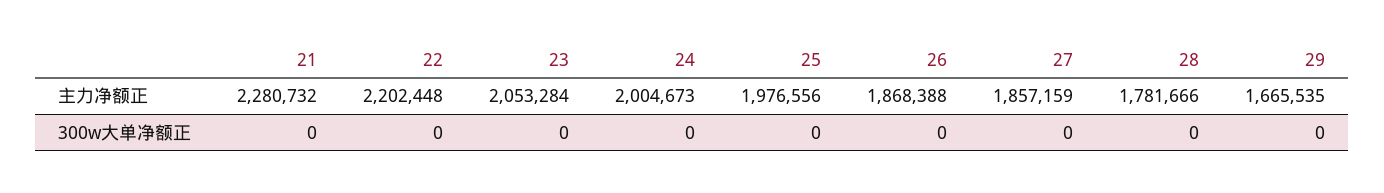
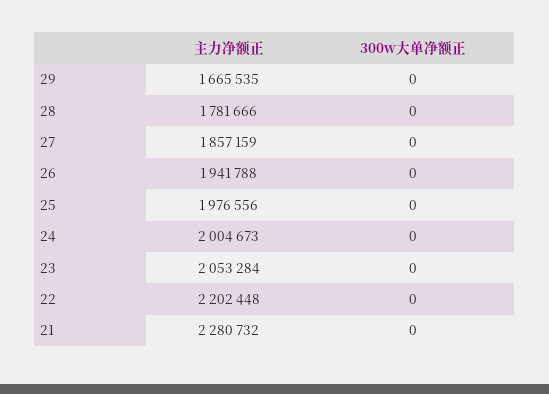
  {
    "21": {
      "主力净额正": 2280732,
      "300w大单净额正": 0
    },
    "22": {
      "主力净额正": 2202448,
      "300w大单净额正": 0
    },
    "23": {
      "主力净额正": 2053284,
      "300w大单净额正": 0
    },
    "24": {
      "主力净额正": 2004673,
      "300w大单净额正": 0
    },
    "25": {
      "主力净额正": 1976556,
      "300w大单净额正": 0
    },
    "26": {
-     "主力净额正": 1868388,
+     "主力净额正": 1941788,
      "300w大单净额正": 0
    },
    "27": {
      "主力净额正": 1857159,
      "300w大单净额正": 0
    },
    "28": {
      "主力净额正": 1781666,
      "300w大单净额正": 0
    },
    "29": {
      "主力净额正": 1665535,
      "300w大单净额正": 0
    }
  }

